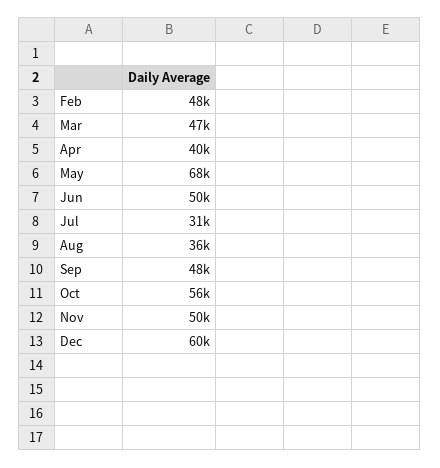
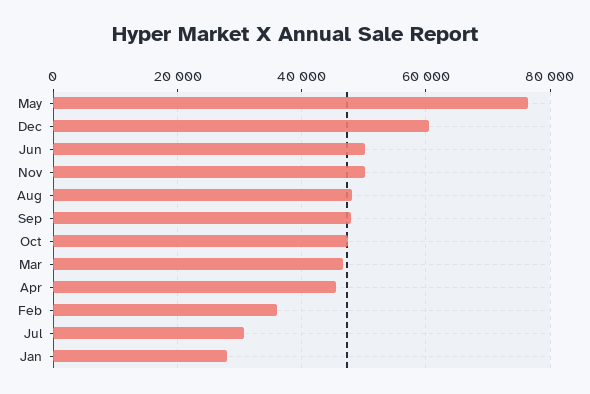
  {
-   "Feb": 48000,
+   "Feb": 36000,
    "Mar": 47000,
-   "Apr": 40000,
+   "Apr": 46000,
-   "May": 68000,
+   "May": 76000,
    "Jun": 50000,
    "Jul": 31000,
-   "Aug": 36000,
+   "Aug": 48000,
    "Sep": 48000,
-   "Oct": 56000,
+   "Oct": 48000,
    "Nov": 50000,
-   "Dec": 60000
+   "Dec": 60000,
+   "Jan": 28000
  }

